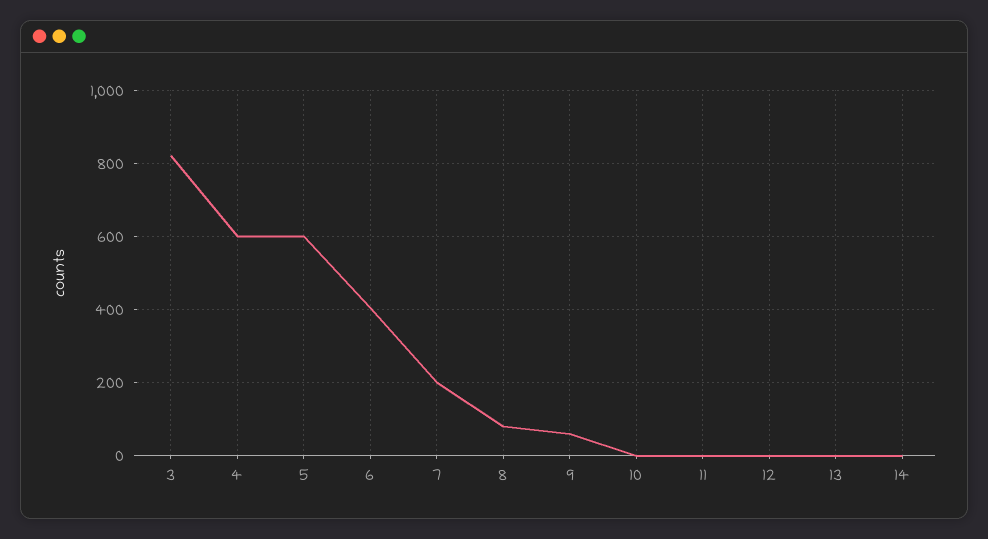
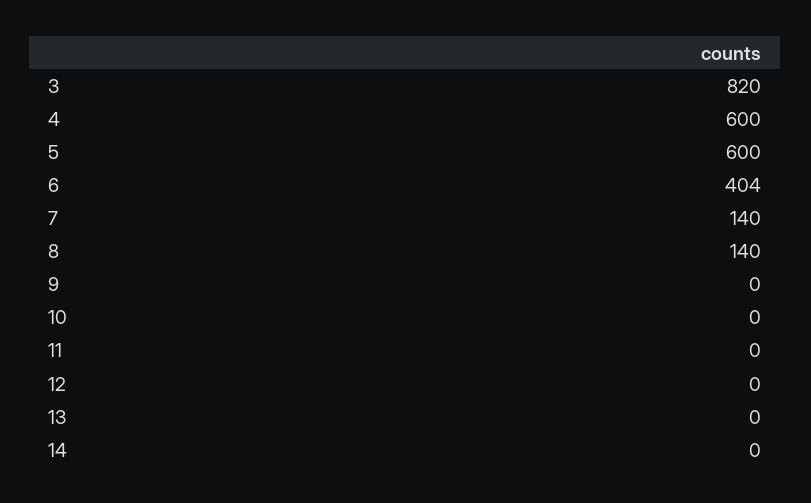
  {
    "3": 820,
    "4": 600,
    "5": 600,
    "6": 404,
-   "7": 200,
+   "7": 140,
-   "8": 80,
+   "8": 140,
-   "9": 60,
+   "9": 0,
    "10": 0,
    "11": 0,
    "12": 0,
    "13": 0,
    "14": 0
  }

